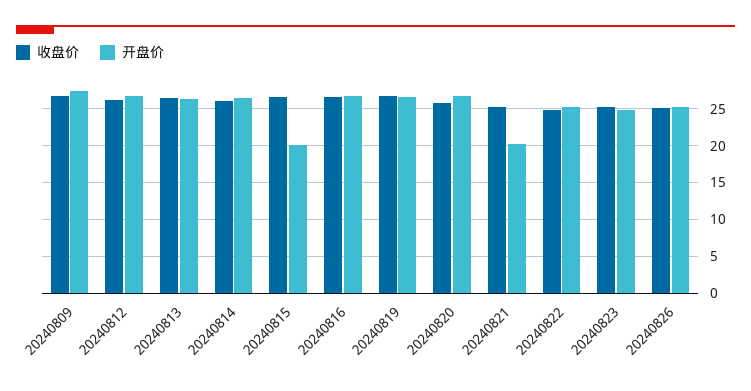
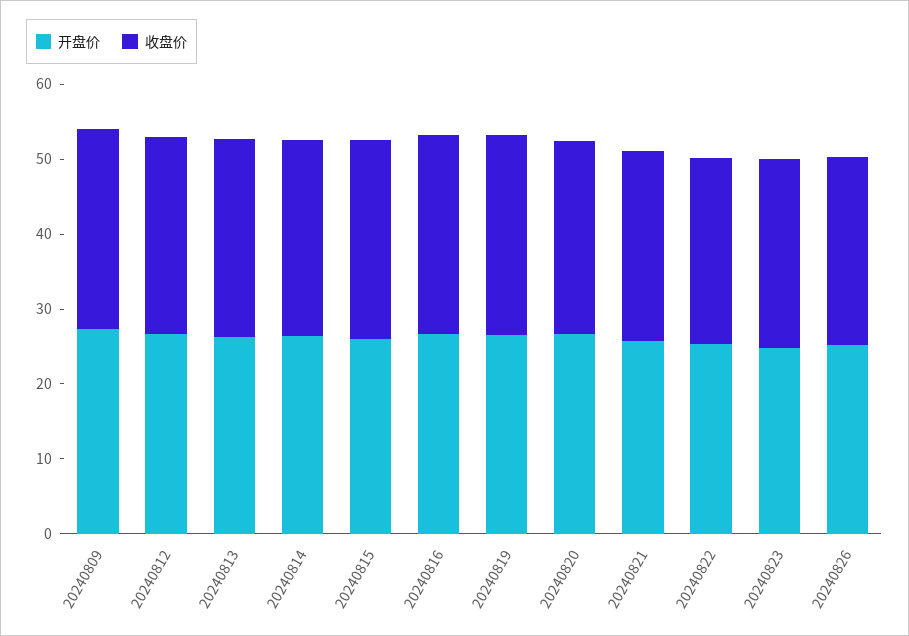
  {
    "收盘价": {
      "20240809": 27,
      "20240812": 26,
      "20240813": 26,
      "20240814": 26,
      "20240815": 27,
      "20240816": 27,
      "20240819": 27,
      "20240820": 26,
      "20240821": 25,
      "20240822": 25,
      "20240823": 25,
      "20240826": 25
    },
    "开盘价": {
      "20240809": 27,
      "20240812": 27,
      "20240813": 26,
      "20240814": 26,
-     "20240815": 20,
+     "20240815": 26,
      "20240816": 27,
      "20240819": 27,
      "20240820": 27,
-     "20240821": 20,
+     "20240821": 26,
      "20240822": 25,
      "20240823": 25,
      "20240826": 25
    }
  }

